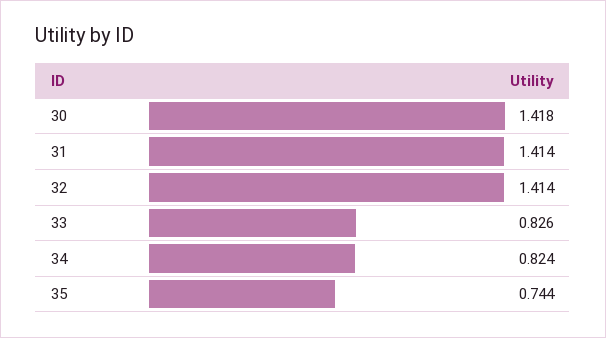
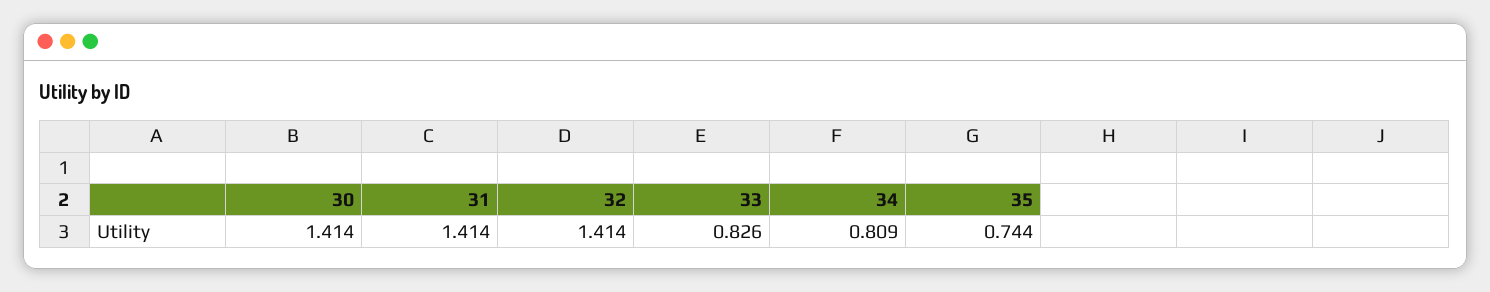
  {
-   "30": 1.418,
+   "30": 1.414,
    "31": 1.414,
    "32": 1.414,
    "33": 0.826,
-   "34": 0.824,
+   "34": 0.809,
    "35": 0.744
  }

